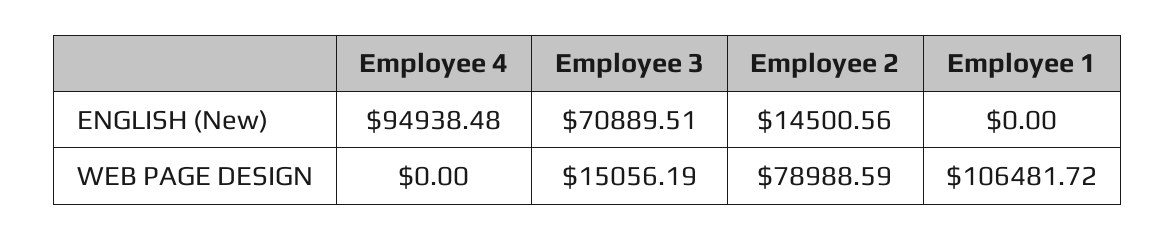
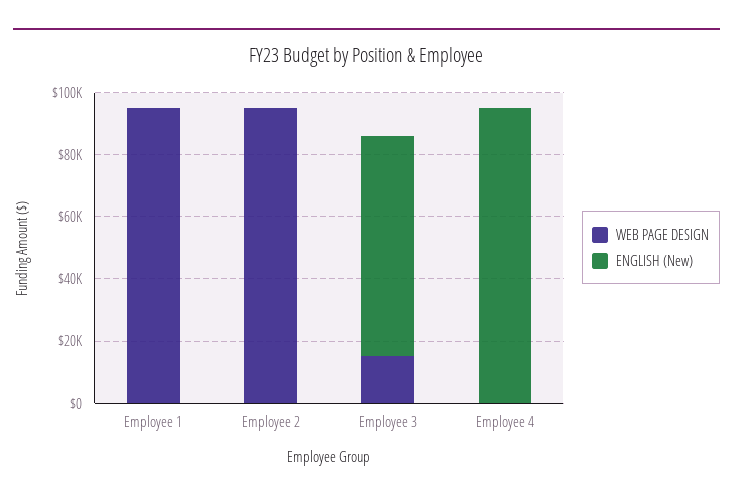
  {
    "ENGLISH (New)": {
      "Employee 4": 94938.48,
      "Employee 3": 70889.51,
-     "Employee 2": 14500.56,
+     "Employee 2": 0,
      "Employee 1": 0
    },
    "WEB PAGE DESIGN": {
      "Employee 4": 0,
      "Employee 3": 15056.19,
-     "Employee 2": 78988.59,
+     "Employee 2": 95000,
-     "Employee 1": 106481.72
+     "Employee 1": 95000
    }
  }

